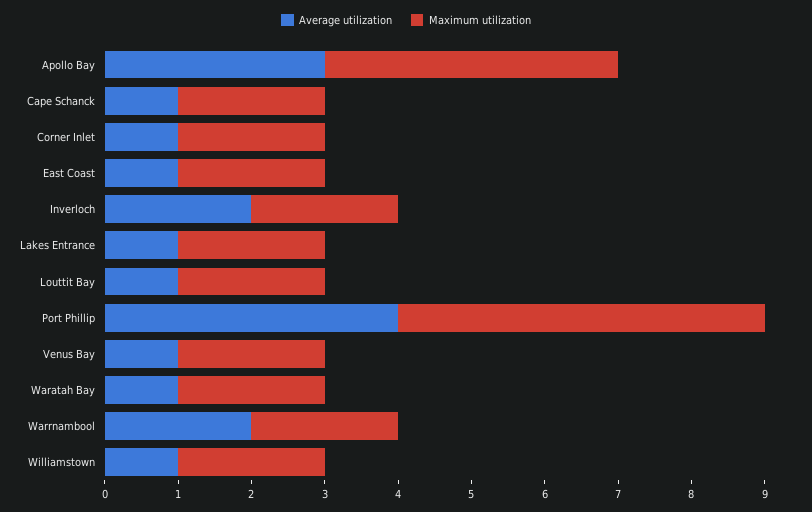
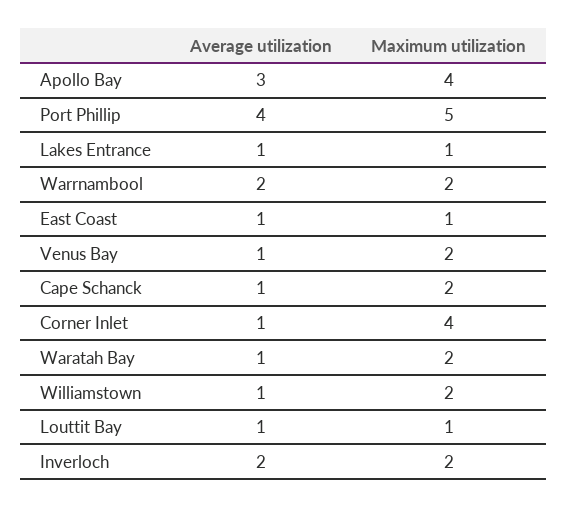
  {
    "Average utilization": {
      "Apollo Bay": 3,
      "Cape Schanck": 1,
      "Corner Inlet": 1,
      "East Coast": 1,
      "Inverloch": 2,
      "Lakes Entrance": 1,
      "Louttit Bay": 1,
      "Port Phillip": 4,
      "Venus Bay": 1,
      "Waratah Bay": 1,
      "Warrnambool": 2,
      "Williamstown": 1
    },
    "Maximum utilization": {
      "Apollo Bay": 4,
      "Cape Schanck": 2,
-     "Corner Inlet": 2,
+     "Corner Inlet": 4,
-     "East Coast": 2,
+     "East Coast": 1,
      "Inverloch": 2,
-     "Lakes Entrance": 2,
+     "Lakes Entrance": 1,
-     "Louttit Bay": 2,
+     "Louttit Bay": 1,
      "Port Phillip": 5,
      "Venus Bay": 2,
      "Waratah Bay": 2,
      "Warrnambool": 2,
      "Williamstown": 2
    }
  }

